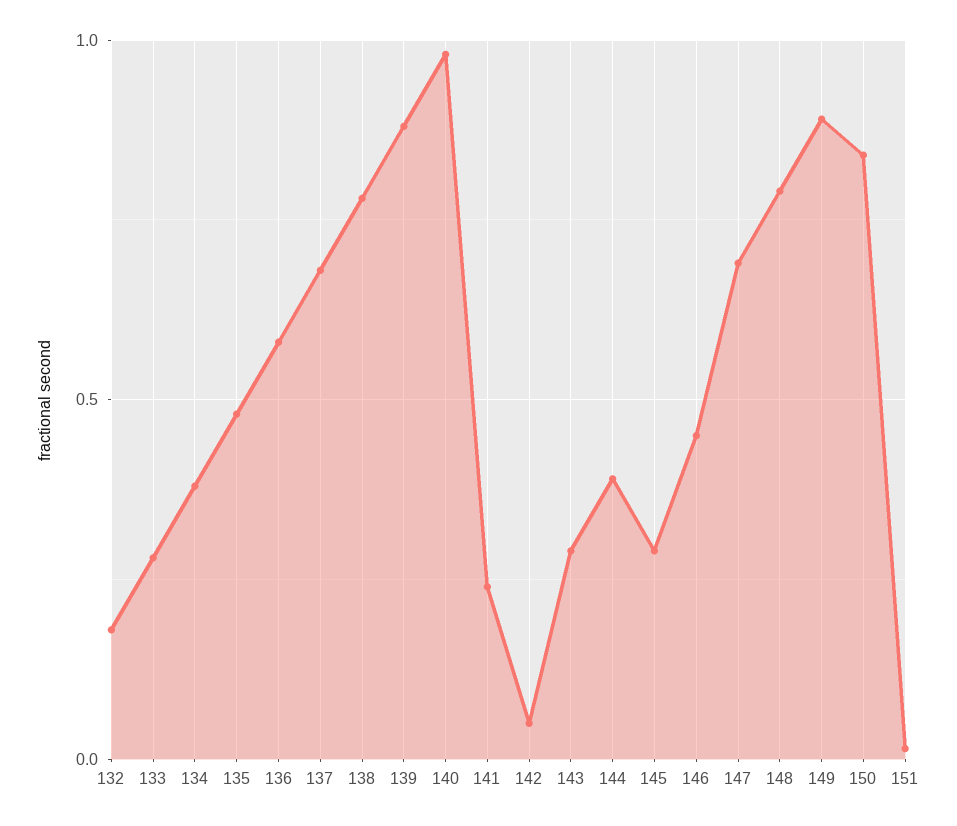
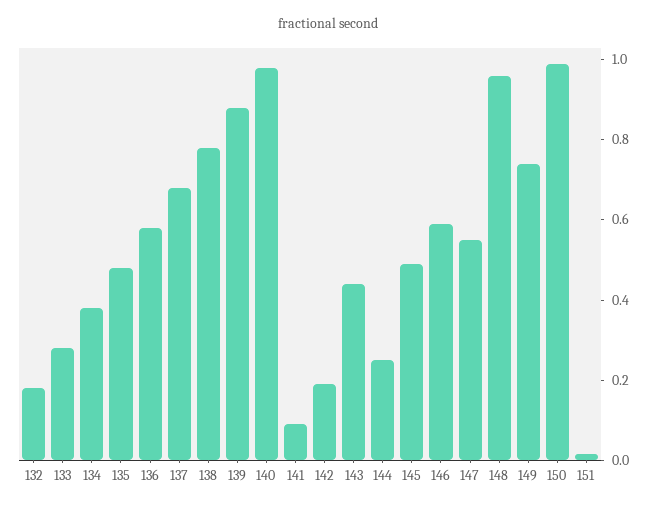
  {
    "132": 0.2,
    "133": 0.3,
    "134": 0.4,
    "135": 0.5,
    "136": 0.6,
    "137": 0.7,
    "138": 0.8,
    "139": 0.9,
    "140": 1,
-   "141": 0.25,
+   "141": 0.1,
-   "142": 0.05,
+   "142": 0.2,
-   "143": 0.3,
+   "143": 0.45,
-   "144": 0.4,
+   "144": 0.25,
-   "145": 0.3,
+   "145": 0.5,
-   "146": 0.45,
+   "146": 0.6,
-   "147": 0.7,
+   "147": 0.55,
-   "148": 0.8,
+   "148": 0.95,
-   "149": 0.9,
+   "149": 0.75,
-   "150": 0.85,
+   "150": 1,
    "151": 0
  }

